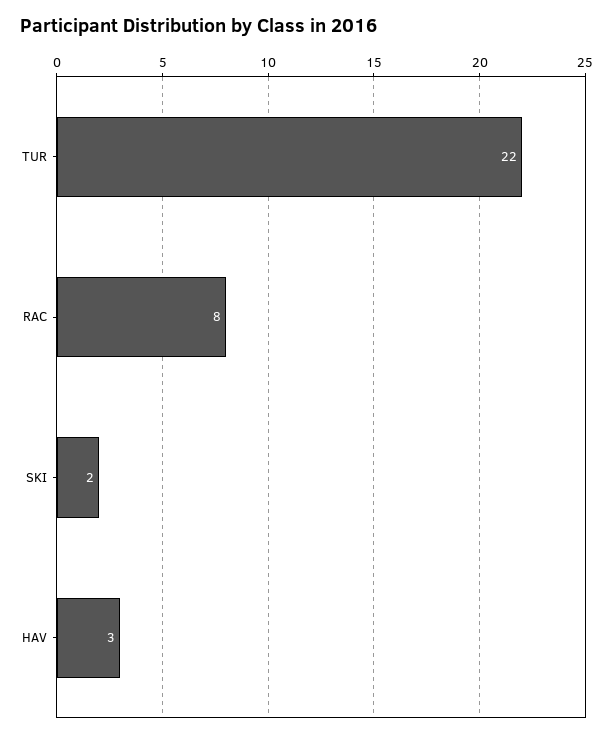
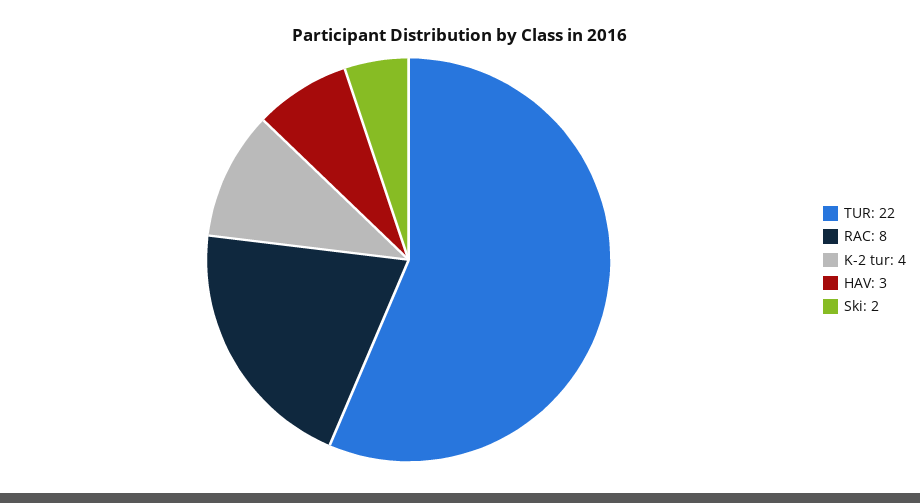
  {
    "TUR": 22,
    "RAC": 8,
    "SKI": 2,
-   "HAV": 3
+   "HAV": 3,
+   "K-2 tur": 4
  }

